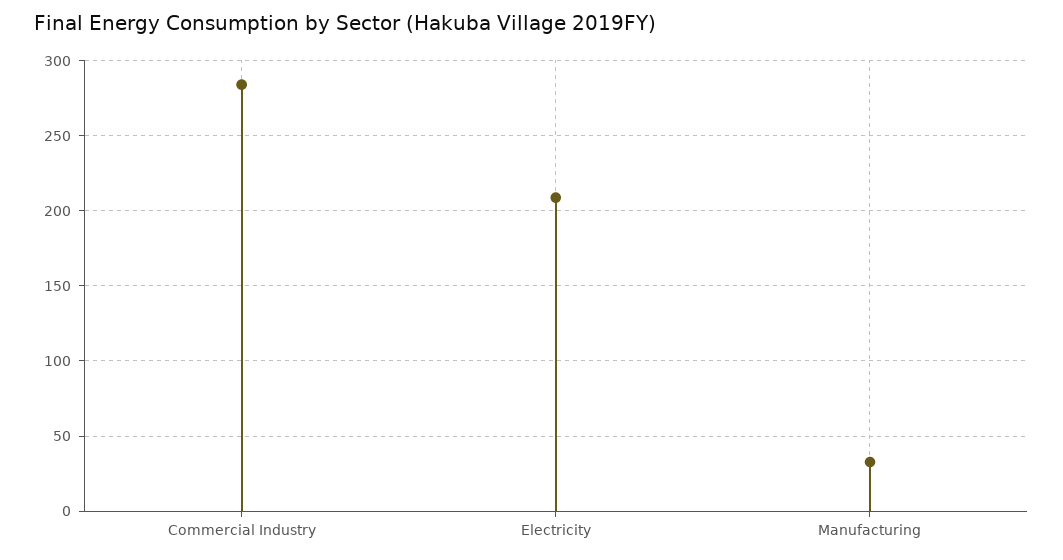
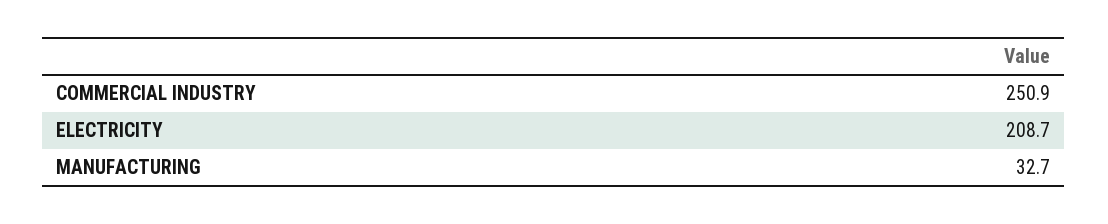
  {
-   "Commercial Industry": 285,
+   "Commercial Industry": 250.9,
    "Electricity": 208.7,
    "Manufacturing": 32.7
  }

